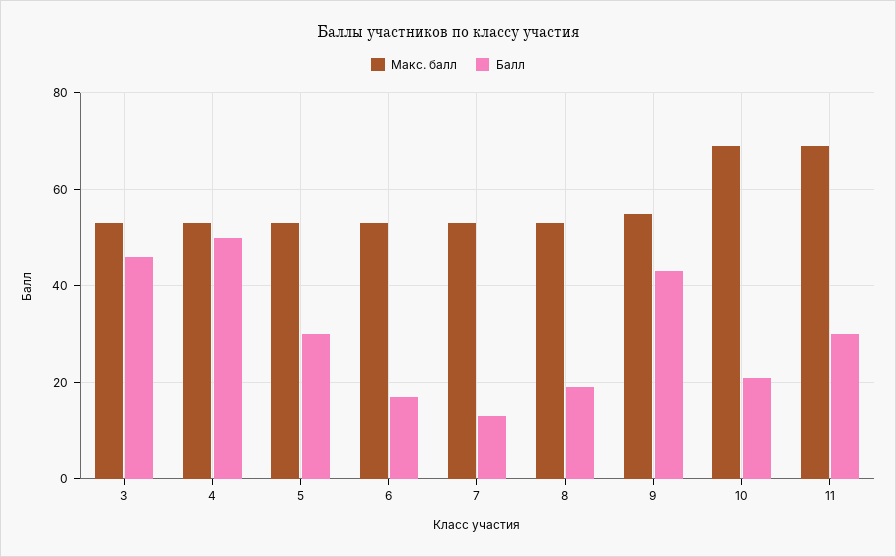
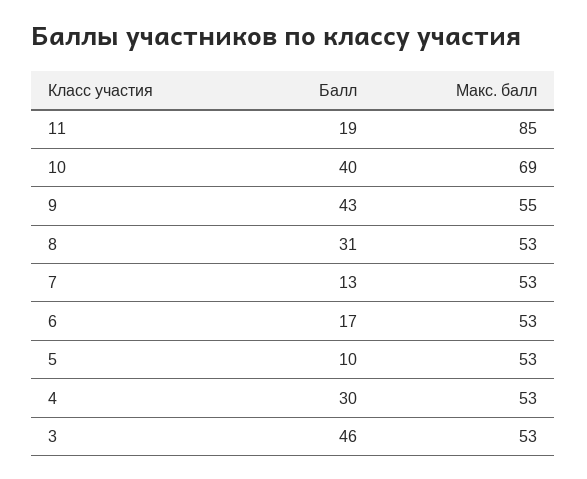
  {
    "Макс. балл": {
      "3": 53,
      "4": 53,
      "5": 53,
      "6": 53,
      "7": 53,
      "8": 53,
      "9": 55,
      "10": 69,
-     "11": 70
+     "11": 85
    },
    "Балл": {
      "3": 46,
-     "4": 50,
+     "4": 30,
-     "5": 30,
+     "5": 10,
      "6": 17,
      "7": 13,
-     "8": 20,
+     "8": 31,
      "9": 43,
-     "10": 20,
+     "10": 40,
-     "11": 30
+     "11": 19
    }
  }

